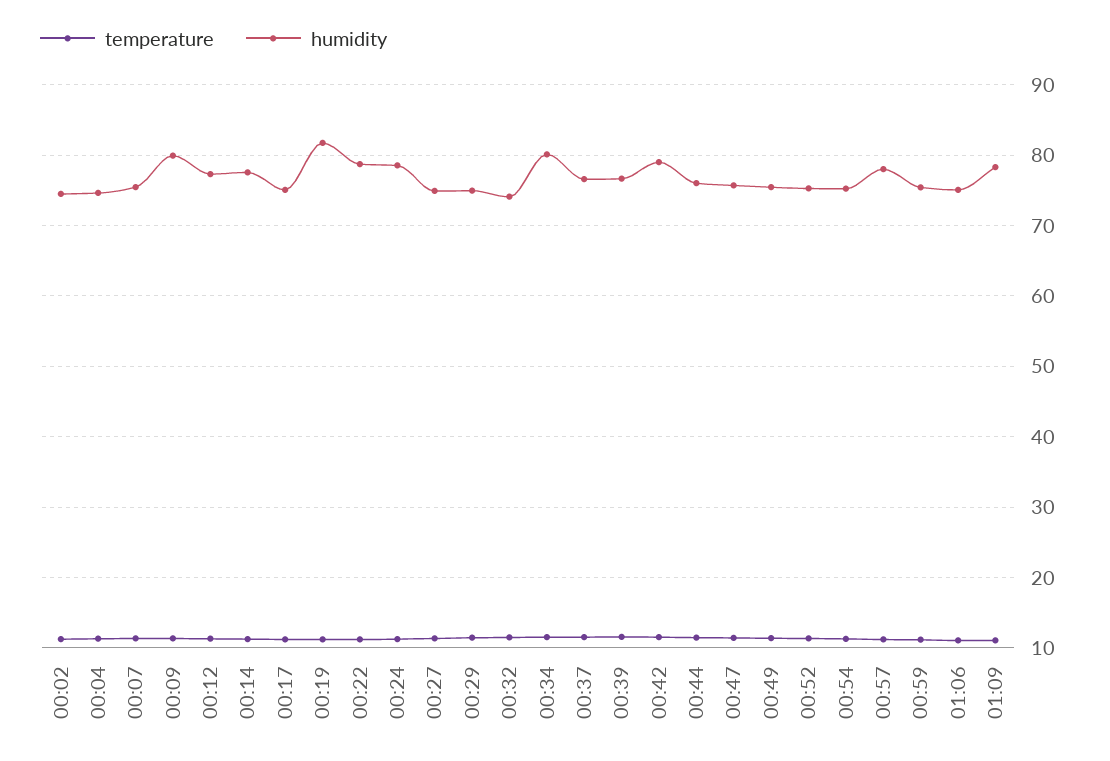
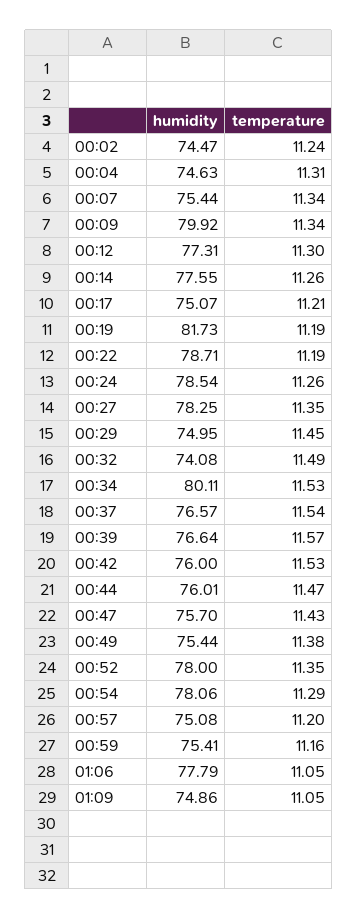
  {
    "temperature": {
      "00:02": 11.24,
      "00:04": 11.31,
      "00:07": 11.34,
      "00:09": 11.34,
      "00:12": 11.3,
      "00:14": 11.26,
      "00:17": 11.21,
      "00:19": 11.19,
      "00:22": 11.19,
      "00:24": 11.26,
      "00:27": 11.35,
      "00:29": 11.45,
      "00:32": 11.49,
      "00:34": 11.53,
      "00:37": 11.54,
      "00:39": 11.57,
      "00:42": 11.53,
      "00:44": 11.47,
      "00:47": 11.43,
      "00:49": 11.38,
      "00:52": 11.35,
      "00:54": 11.29,
      "00:57": 11.2,
      "00:59": 11.16,
      "01:06": 11.05,
      "01:09": 11.05
    },
    "humidity": {
      "00:02": 74.47,
      "00:04": 74.63,
      "00:07": 75.44,
      "00:09": 79.92,
      "00:12": 77.31,
      "00:14": 77.55,
      "00:17": 75.07,
      "00:19": 81.73,
      "00:22": 78.71,
      "00:24": 78.54,
-     "00:27": 75,
+     "00:27": 78.25,
      "00:29": 74.95,
      "00:32": 74.08,
      "00:34": 80.11,
      "00:37": 76.57,
      "00:39": 76.64,
-     "00:42": 79,
+     "00:42": 76,
      "00:44": 76.01,
      "00:47": 75.7,
      "00:49": 75.44,
-     "00:52": 75,
+     "00:52": 78,
-     "00:54": 75,
+     "00:54": 78.06,
-     "00:57": 78,
+     "00:57": 75.08,
      "00:59": 75.41,
-     "01:06": 75,
+     "01:06": 77.79,
-     "01:09": 78
+     "01:09": 74.86
    }
  }

